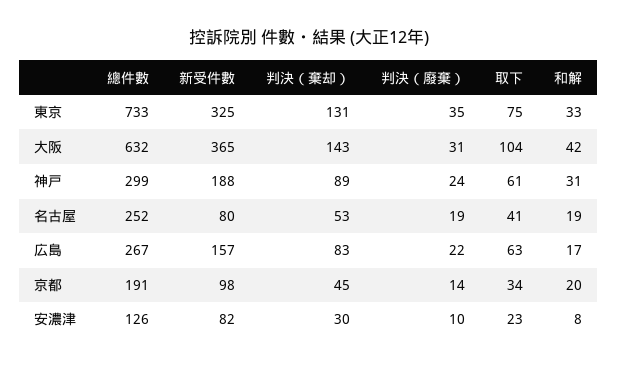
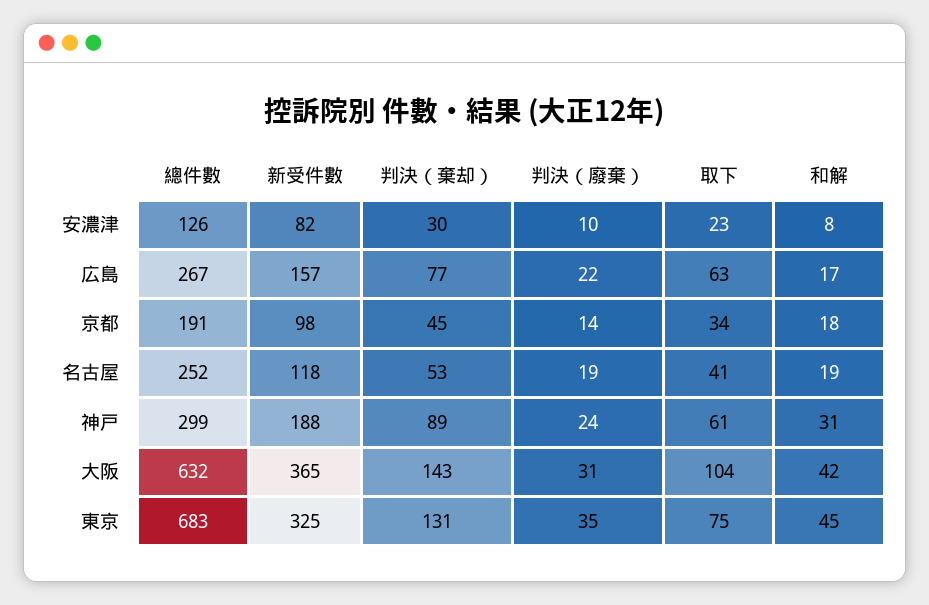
  {
    "總件數": {
-     "東京": 733,
+     "東京": 683,
      "大阪": 632,
      "神戸": 299,
      "名古屋": 252,
      "広島": 267,
      "京都": 191,
      "安濃津": 126
    },
    "新受件數": {
      "東京": 325,
      "大阪": 365,
      "神戸": 188,
-     "名古屋": 80,
+     "名古屋": 118,
      "広島": 157,
      "京都": 98,
      "安濃津": 82
    },
    "判決（棄却）": {
      "東京": 131,
      "大阪": 143,
      "神戸": 89,
      "名古屋": 53,
-     "広島": 83,
+     "広島": 77,
      "京都": 45,
      "安濃津": 30
    },
    "判決（廢棄）": {
      "東京": 35,
      "大阪": 31,
      "神戸": 24,
      "名古屋": 19,
      "広島": 22,
      "京都": 14,
      "安濃津": 10
    },
    "取下": {
      "東京": 75,
      "大阪": 104,
      "神戸": 61,
      "名古屋": 41,
      "広島": 63,
      "京都": 34,
      "安濃津": 23
    },
    "和解": {
-     "東京": 33,
+     "東京": 45,
      "大阪": 42,
      "神戸": 31,
      "名古屋": 19,
      "広島": 17,
-     "京都": 20,
+     "京都": 18,
      "安濃津": 8
    }
  }

